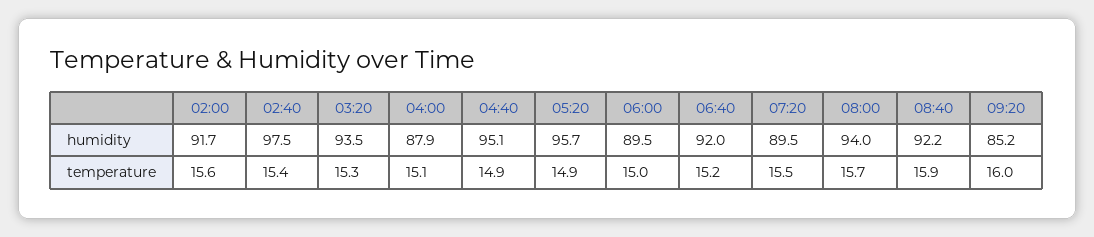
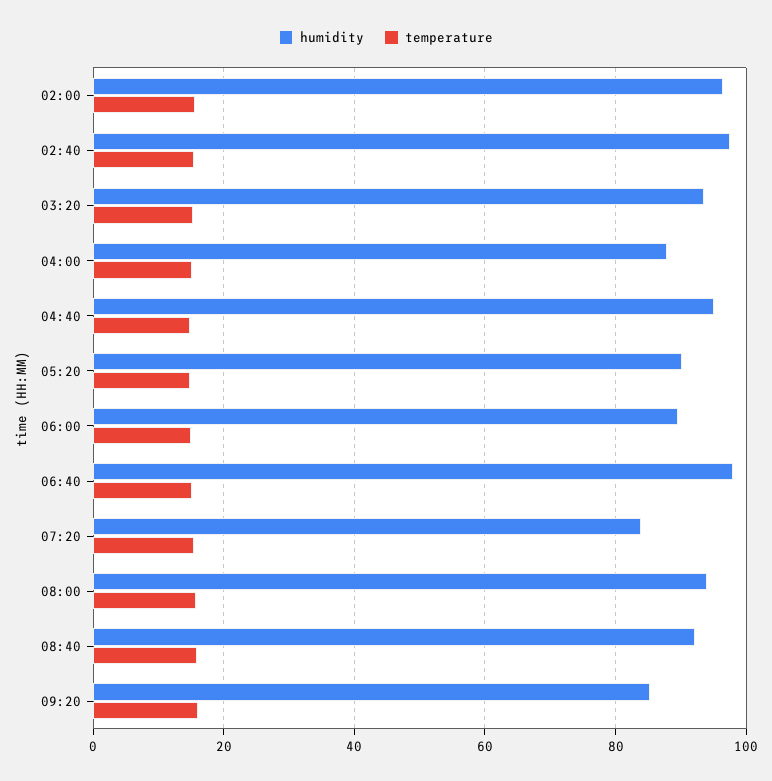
  {
    "humidity": {
-     "02:00": 91.7,
+     "02:00": 96,
      "02:40": 97.5,
      "03:20": 93.5,
      "04:00": 87.9,
      "04:40": 95.1,
-     "05:20": 95.7,
+     "05:20": 90,
      "06:00": 89.5,
-     "06:40": 92,
+     "06:40": 98,
-     "07:20": 89.5,
+     "07:20": 84,
      "08:00": 94,
      "08:40": 92.2,
      "09:20": 85.2
    },
    "temperature": {
      "02:00": 15.6,
      "02:40": 15.4,
      "03:20": 15.3,
      "04:00": 15.1,
      "04:40": 14.9,
      "05:20": 14.9,
      "06:00": 15,
      "06:40": 15.2,
      "07:20": 15.5,
      "08:00": 15.7,
      "08:40": 15.9,
      "09:20": 16
    }
  }

